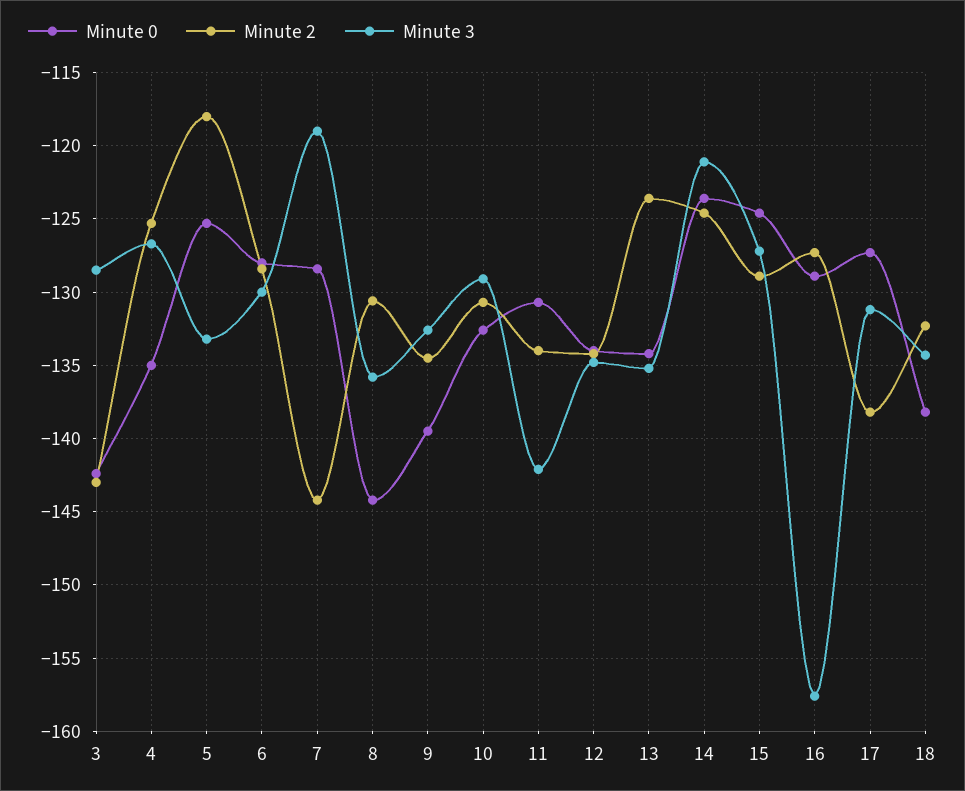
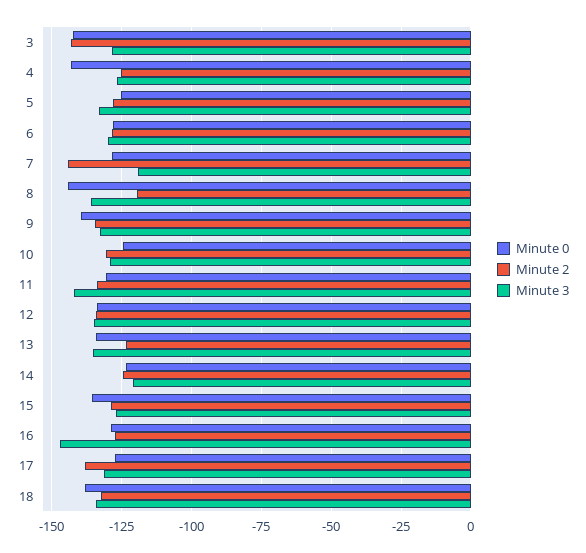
  {
    "Minute 0": {
      "3": -142.5,
-     "4": -135,
+     "4": -142.5,
      "5": -125.5,
      "6": -128,
      "7": -128.5,
      "8": -144,
      "9": -139.5,
-     "10": -132.5,
+     "10": -125,
      "11": -130.5,
      "12": -134,
      "13": -134,
      "14": -123.5,
-     "15": -124.5,
+     "15": -135,
      "16": -129,
      "17": -127.5,
      "18": -138
    },
    "Minute 2": {
      "3": -143,
      "4": -125.5,
-     "5": -118,
+     "5": -127.5,
      "6": -128.5,
      "7": -144,
-     "8": -130.5,
+     "8": -120,
      "9": -134.5,
      "10": -130.5,
      "11": -134,
      "12": -134,
      "13": -123.5,
      "14": -124.5,
      "15": -129,
      "16": -127.5,
      "17": -138,
      "18": -132.5
    },
    "Minute 3": {
      "3": -128.5,
      "4": -126.5,
      "5": -133,
      "6": -130,
      "7": -119,
      "8": -136,
      "9": -132.5,
      "10": -129,
      "11": -142,
      "12": -135,
      "13": -135,
      "14": -121,
      "15": -127,
-     "16": -157.5,
+     "16": -147.5,
      "17": -131,
      "18": -134.5
    }
  }

